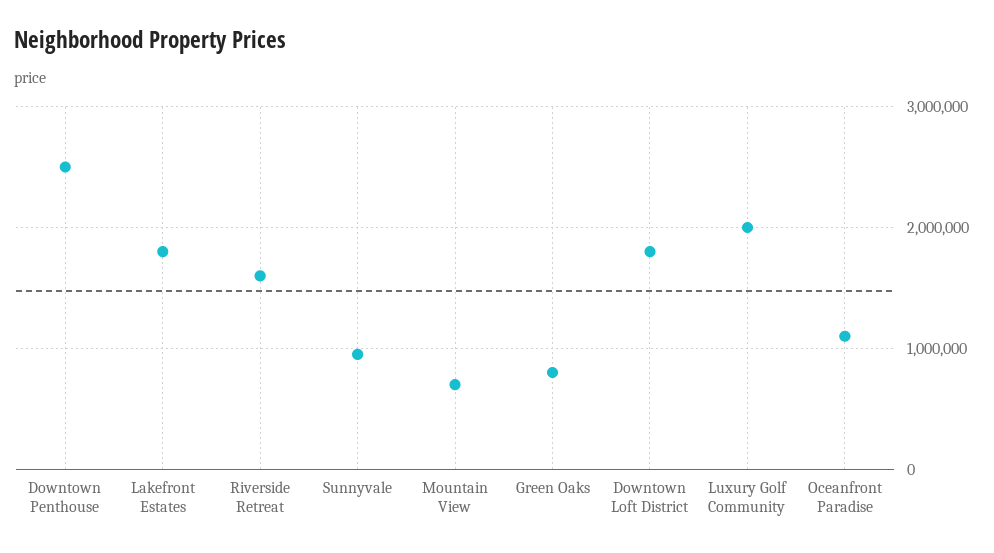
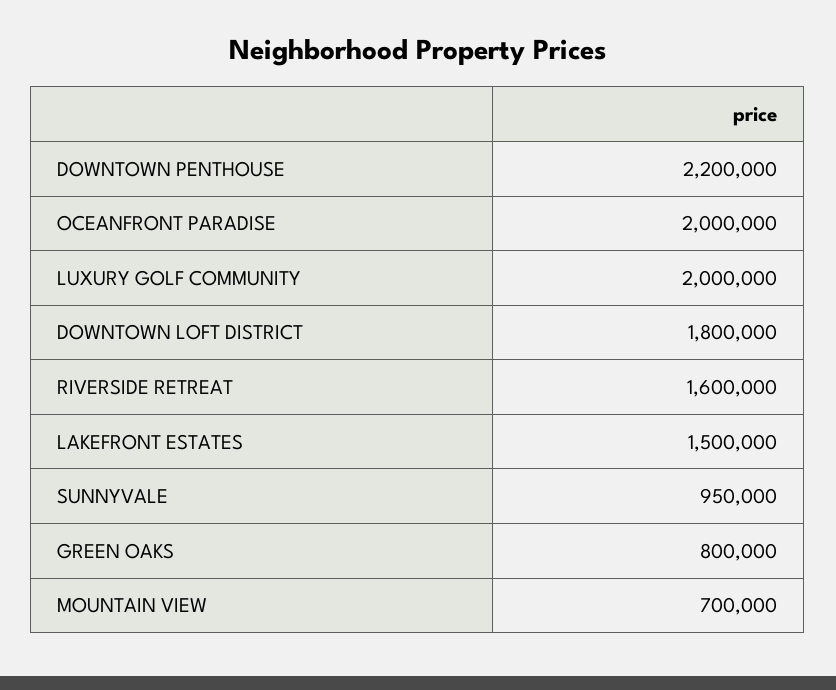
  {
-   "Downtown Penthouse": 2500000,
+   "Downtown Penthouse": 2200000,
-   "Lakefront Estates": 1800000,
+   "Lakefront Estates": 1500000,
    "Riverside Retreat": 1600000,
    "Sunnyvale": 950000,
    "Mountain View": 700000,
    "Green Oaks": 800000,
    "Downtown Loft District": 1800000,
    "Luxury Golf Community": 2000000,
-   "Oceanfront Paradise": 1100000
+   "Oceanfront Paradise": 2000000
  }

